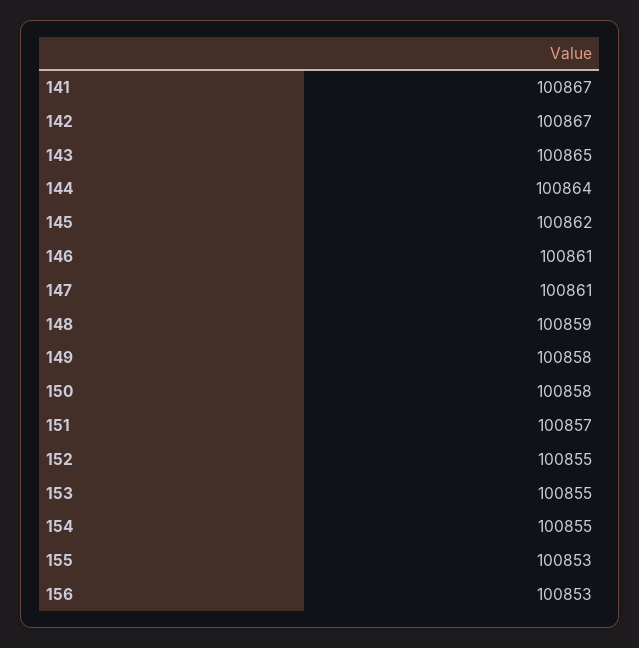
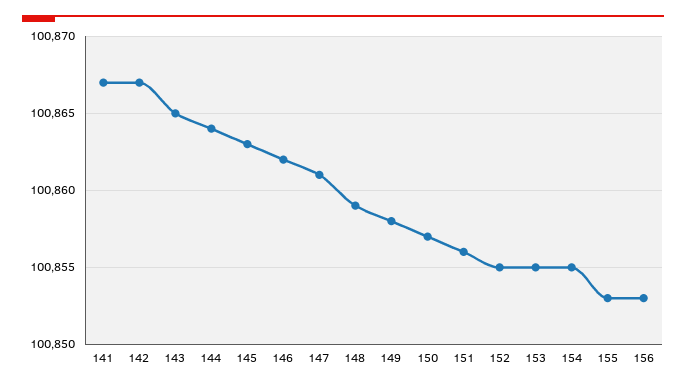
  {
    "141": 100867,
    "142": 100867,
    "143": 100865,
    "144": 100864,
-   "145": 100862,
+   "145": 100863,
-   "146": 100861,
+   "146": 100862,
    "147": 100861,
    "148": 100859,
    "149": 100858,
-   "150": 100858,
+   "150": 100857,
-   "151": 100857,
+   "151": 100856,
    "152": 100855,
    "153": 100855,
    "154": 100855,
    "155": 100853,
    "156": 100853
  }

